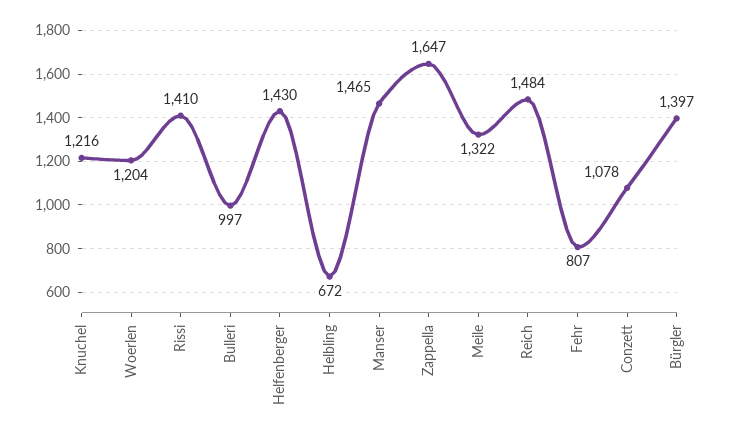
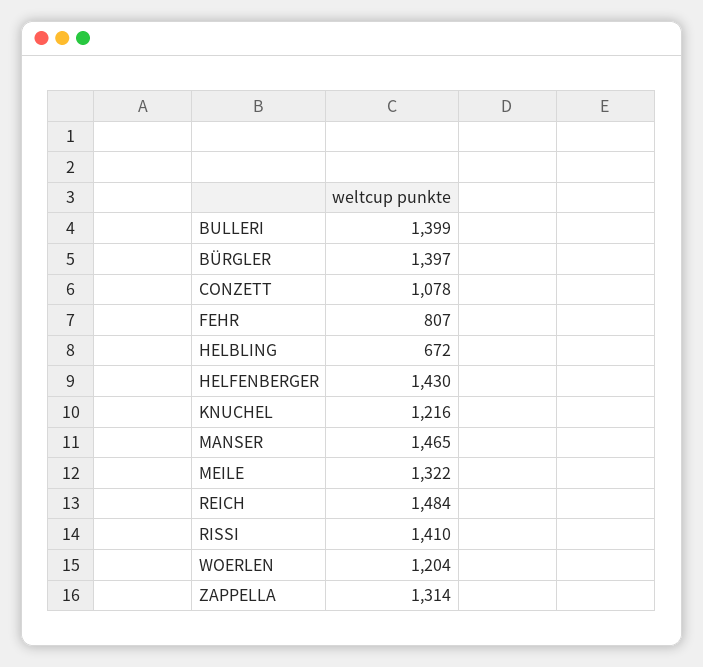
  {
    "Knuchel": 1216,
    "Woerlen": 1204,
    "Rissi": 1410,
-   "Bulleri": 997,
+   "Bulleri": 1399,
    "Helfenberger": 1430,
    "Helbling": 672,
    "Manser": 1465,
-   "Zappella": 1647,
+   "Zappella": 1314,
    "Meile": 1322,
    "Reich": 1484,
    "Fehr": 807,
    "Conzett": 1078,
    "Bürgler": 1397
  }

